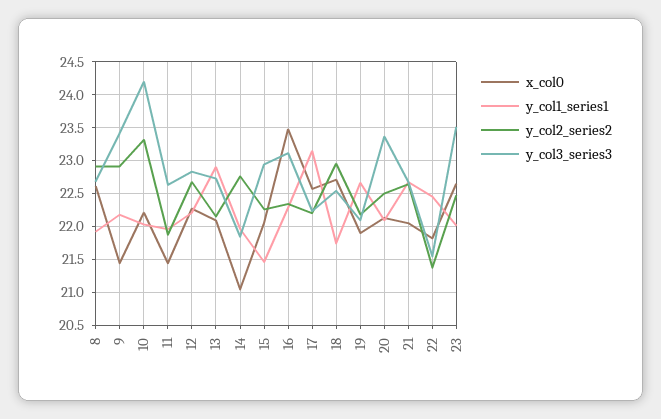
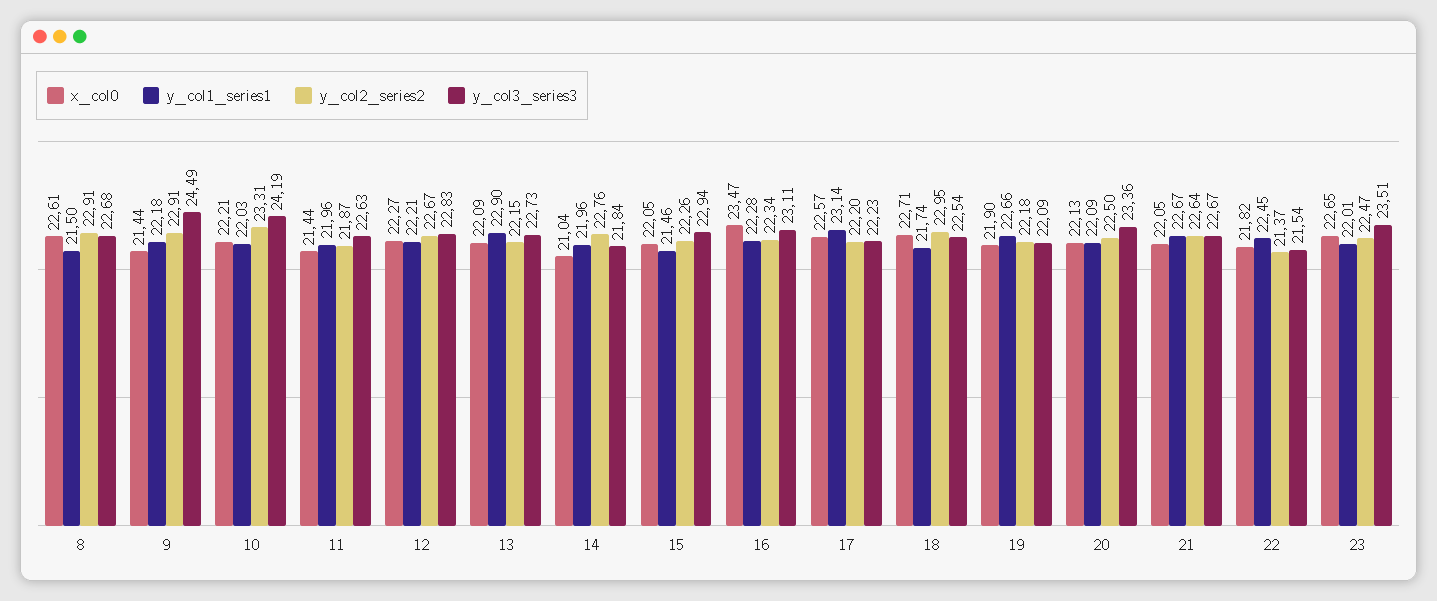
  {
    "x_col0": {
      "8": 22.61,
      "9": 21.44,
      "10": 22.21,
      "11": 21.44,
      "12": 22.27,
      "13": 22.09,
      "14": 21.04,
      "15": 22.05,
      "16": 23.47,
      "17": 22.57,
      "18": 22.71,
      "19": 21.9,
      "20": 22.13,
      "21": 22.05,
      "22": 21.82,
      "23": 22.65
    },
    "y_col1_series1": {
-     "8": 21.9,
+     "8": 21.5,
      "9": 22.18,
      "10": 22.03,
      "11": 21.96,
      "12": 22.21,
      "13": 22.9,
      "14": 21.96,
      "15": 21.46,
      "16": 22.28,
      "17": 23.14,
      "18": 21.74,
      "19": 22.66,
      "20": 22.09,
      "21": 22.67,
      "22": 22.45,
      "23": 22.01
    },
    "y_col2_series2": {
      "8": 22.91,
      "9": 22.91,
      "10": 23.31,
      "11": 21.87,
      "12": 22.67,
      "13": 22.15,
      "14": 22.76,
      "15": 22.26,
      "16": 22.34,
      "17": 22.2,
      "18": 22.95,
      "19": 22.18,
      "20": 22.5,
      "21": 22.64,
      "22": 21.37,
      "23": 22.47
    },
    "y_col3_series3": {
      "8": 22.68,
-     "9": 23.4,
+     "9": 24.49,
      "10": 24.19,
      "11": 22.63,
      "12": 22.83,
      "13": 22.73,
      "14": 21.84,
      "15": 22.94,
      "16": 23.11,
      "17": 22.23,
      "18": 22.54,
      "19": 22.09,
      "20": 23.36,
      "21": 22.67,
      "22": 21.54,
      "23": 23.51
    }
  }

